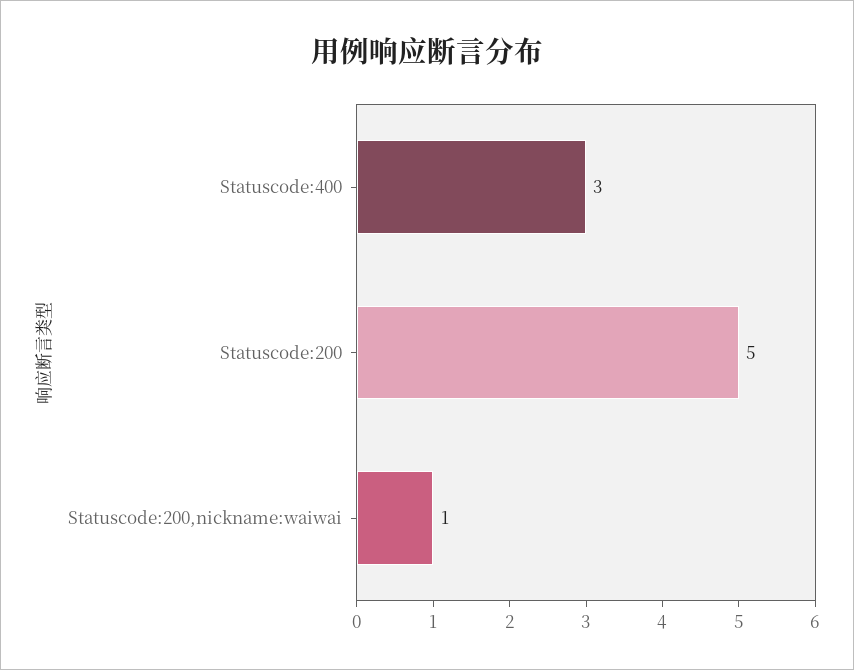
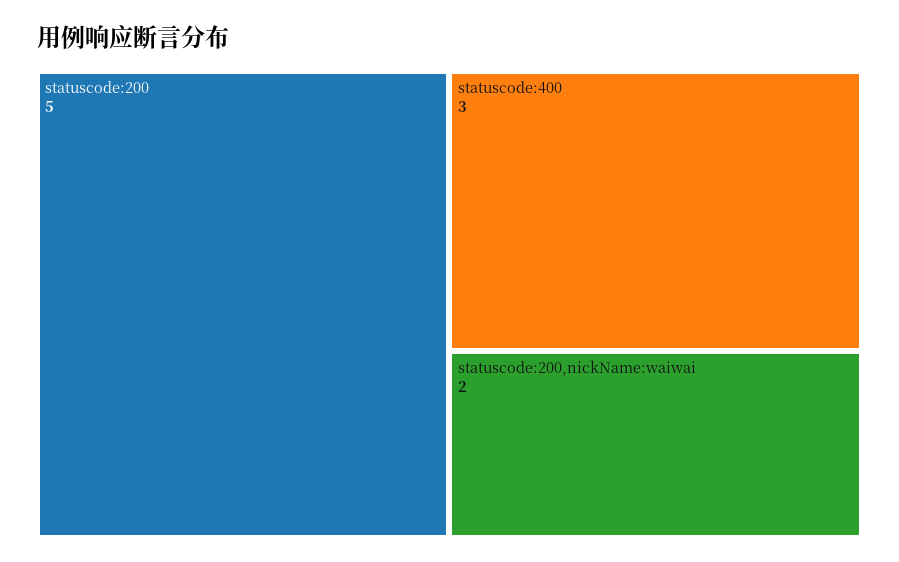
  {
    "Statuscode:400": 3,
    "Statuscode:200": 5,
-   "Statuscode:200,nickname:waiwai": 1
+   "Statuscode:200,nickname:waiwai": 2
  }

